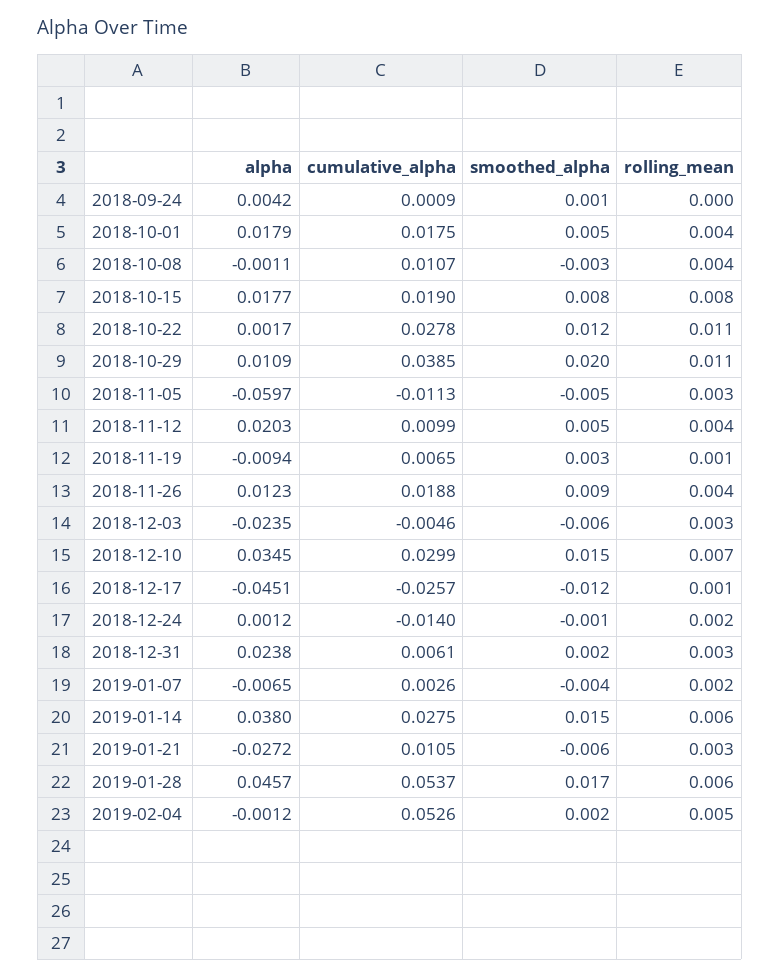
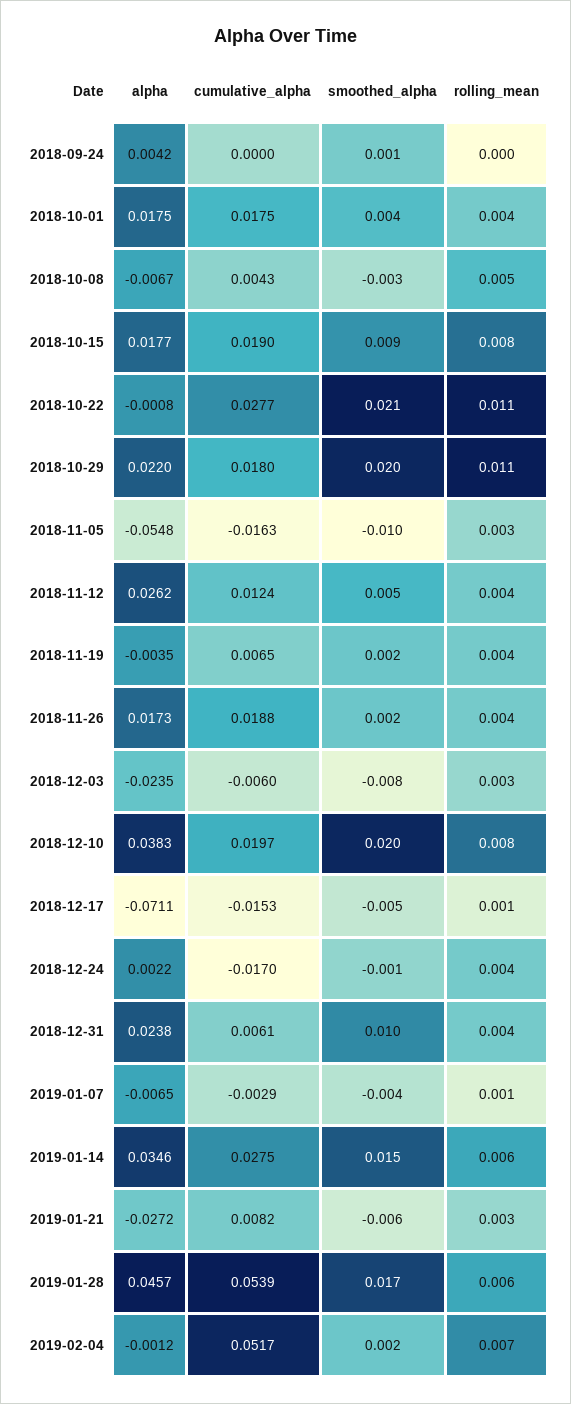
  {
    "alpha": {
      "2018-09-24": 0.0042,
-     "2018-10-01": 0.0179,
+     "2018-10-01": 0.0175,
-     "2018-10-08": -0.0011,
+     "2018-10-08": -0.0067,
      "2018-10-15": 0.0177,
-     "2018-10-22": 0.0017,
+     "2018-10-22": -0.0008,
-     "2018-10-29": 0.0109,
+     "2018-10-29": 0.022,
-     "2018-11-05": -0.0597,
+     "2018-11-05": -0.0548,
-     "2018-11-12": 0.0203,
+     "2018-11-12": 0.0262,
-     "2018-11-19": -0.0094,
+     "2018-11-19": -0.0035,
-     "2018-11-26": 0.0123,
+     "2018-11-26": 0.0173,
      "2018-12-03": -0.0235,
-     "2018-12-10": 0.0345,
+     "2018-12-10": 0.0383,
-     "2018-12-17": -0.0451,
+     "2018-12-17": -0.0711,
-     "2018-12-24": 0.0012,
+     "2018-12-24": 0.0022,
      "2018-12-31": 0.0238,
      "2019-01-07": -0.0065,
-     "2019-01-14": 0.038,
+     "2019-01-14": 0.0346,
      "2019-01-21": -0.0272,
      "2019-01-28": 0.0457,
      "2019-02-04": -0.0012
    },
    "cumulative_alpha": {
-     "2018-09-24": 0.0009,
+     "2018-09-24": 0,
      "2018-10-01": 0.0175,
-     "2018-10-08": 0.0107,
+     "2018-10-08": 0.0043,
      "2018-10-15": 0.019,
-     "2018-10-22": 0.0278,
+     "2018-10-22": 0.0277,
-     "2018-10-29": 0.0385,
+     "2018-10-29": 0.018,
-     "2018-11-05": -0.0113,
+     "2018-11-05": -0.0163,
-     "2018-11-12": 0.0099,
+     "2018-11-12": 0.0124,
      "2018-11-19": 0.0065,
      "2018-11-26": 0.0188,
-     "2018-12-03": -0.0046,
+     "2018-12-03": -0.006,
-     "2018-12-10": 0.0299,
+     "2018-12-10": 0.0197,
-     "2018-12-17": -0.0257,
+     "2018-12-17": -0.0153,
-     "2018-12-24": -0.014,
+     "2018-12-24": -0.017,
      "2018-12-31": 0.0061,
-     "2019-01-07": 0.0026,
+     "2019-01-07": -0.0029,
      "2019-01-14": 0.0275,
-     "2019-01-21": 0.0105,
+     "2019-01-21": 0.0082,
-     "2019-01-28": 0.0537,
+     "2019-01-28": 0.0539,
-     "2019-02-04": 0.0526
+     "2019-02-04": 0.0517
    },
    "smoothed_alpha": {
      "2018-09-24": 0.001,
-     "2018-10-01": 0.005,
+     "2018-10-01": 0.004,
      "2018-10-08": -0.003,
-     "2018-10-15": 0.008,
+     "2018-10-15": 0.009,
-     "2018-10-22": 0.012,
+     "2018-10-22": 0.021,
      "2018-10-29": 0.02,
-     "2018-11-05": -0.005,
+     "2018-11-05": -0.01,
      "2018-11-12": 0.005,
-     "2018-11-19": 0.003,
+     "2018-11-19": 0.002,
-     "2018-11-26": 0.009,
+     "2018-11-26": 0.002,
-     "2018-12-03": -0.006,
+     "2018-12-03": -0.008,
-     "2018-12-10": 0.015,
+     "2018-12-10": 0.02,
-     "2018-12-17": -0.012,
+     "2018-12-17": -0.005,
      "2018-12-24": -0.001,
-     "2018-12-31": 0.002,
+     "2018-12-31": 0.01,
      "2019-01-07": -0.004,
      "2019-01-14": 0.015,
      "2019-01-21": -0.006,
      "2019-01-28": 0.017,
      "2019-02-04": 0.002
    },
    "rolling_mean": {
      "2018-09-24": 0,
      "2018-10-01": 0.004,
-     "2018-10-08": 0.004,
+     "2018-10-08": 0.005,
      "2018-10-15": 0.008,
      "2018-10-22": 0.011,
      "2018-10-29": 0.011,
      "2018-11-05": 0.003,
      "2018-11-12": 0.004,
-     "2018-11-19": 0.001,
+     "2018-11-19": 0.004,
      "2018-11-26": 0.004,
      "2018-12-03": 0.003,
-     "2018-12-10": 0.007,
+     "2018-12-10": 0.008,
      "2018-12-17": 0.001,
-     "2018-12-24": 0.002,
+     "2018-12-24": 0.004,
-     "2018-12-31": 0.003,
+     "2018-12-31": 0.004,
-     "2019-01-07": 0.002,
+     "2019-01-07": 0.001,
      "2019-01-14": 0.006,
      "2019-01-21": 0.003,
      "2019-01-28": 0.006,
-     "2019-02-04": 0.005
+     "2019-02-04": 0.007
    }
  }

